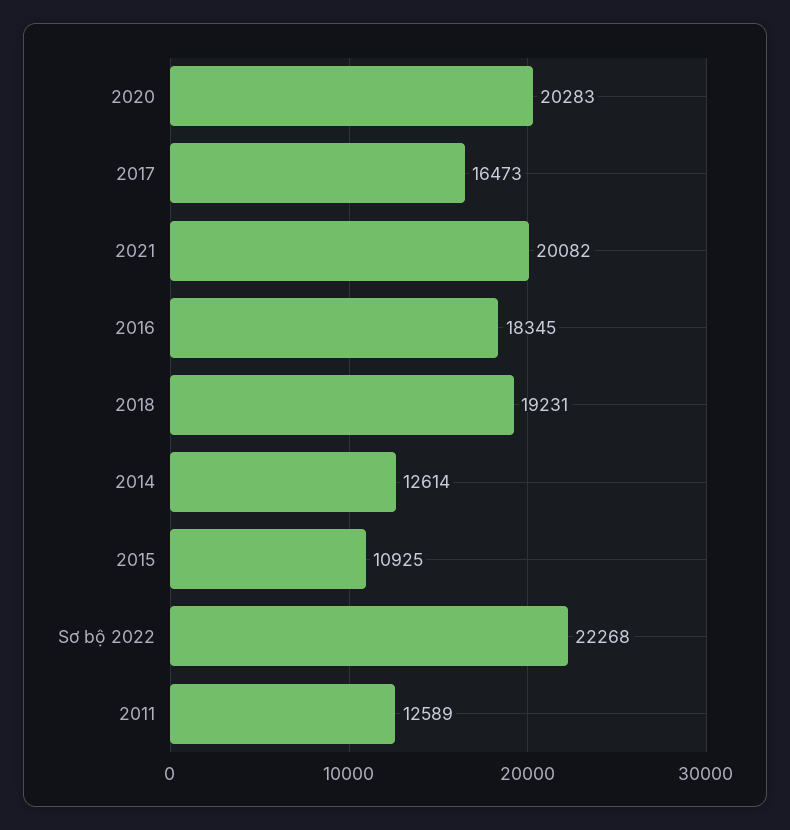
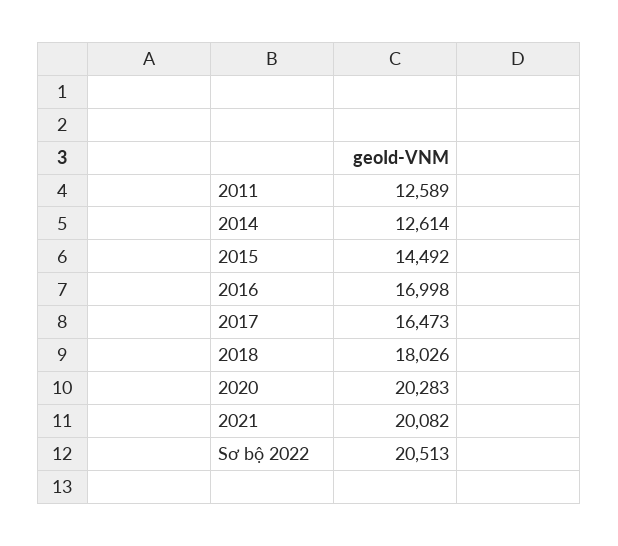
  {
    "2020": 20283,
    "2017": 16473,
    "2021": 20082,
-   "2016": 18345,
+   "2016": 16998,
-   "2018": 19231,
+   "2018": 18026,
    "2014": 12614,
-   "2015": 10925,
+   "2015": 14492,
-   "Sơ bộ 2022": 22268,
+   "Sơ bộ 2022": 20513,
    "2011": 12589
  }

